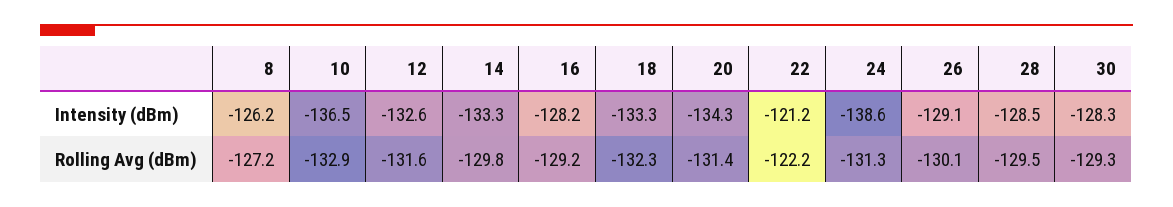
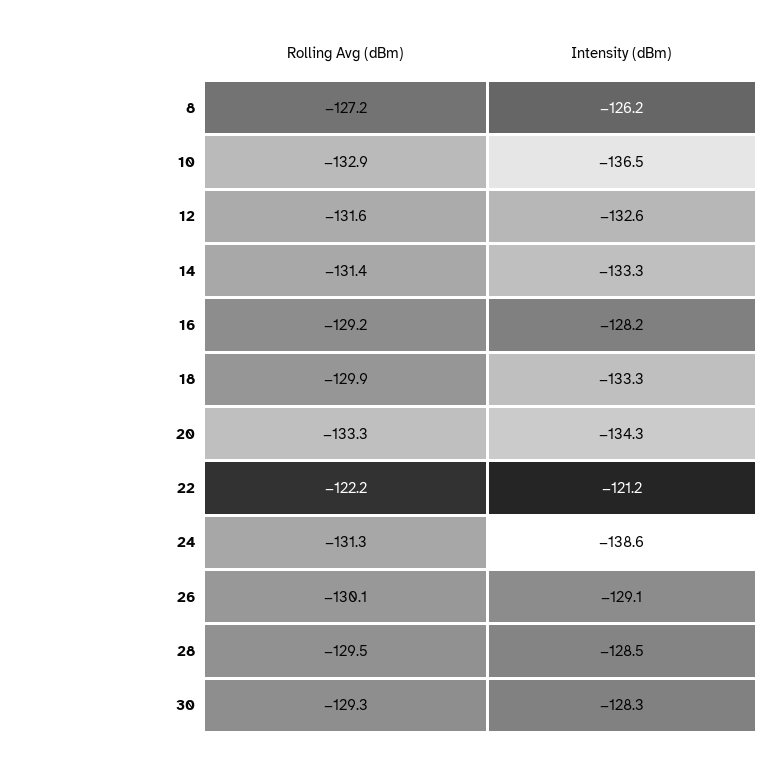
  {
    "8": {
      "Intensity (dBm)": -126.2,
      "Rolling Avg (dBm)": -127.2
    },
    "10": {
      "Intensity (dBm)": -136.5,
      "Rolling Avg (dBm)": -132.9
    },
    "12": {
      "Intensity (dBm)": -132.6,
      "Rolling Avg (dBm)": -131.6
    },
    "14": {
      "Intensity (dBm)": -133.3,
-     "Rolling Avg (dBm)": -129.8
+     "Rolling Avg (dBm)": -131.4
    },
    "16": {
      "Intensity (dBm)": -128.2,
      "Rolling Avg (dBm)": -129.2
    },
    "18": {
      "Intensity (dBm)": -133.3,
-     "Rolling Avg (dBm)": -132.3
+     "Rolling Avg (dBm)": -129.9
    },
    "20": {
      "Intensity (dBm)": -134.3,
-     "Rolling Avg (dBm)": -131.4
+     "Rolling Avg (dBm)": -133.3
    },
    "22": {
      "Intensity (dBm)": -121.2,
      "Rolling Avg (dBm)": -122.2
    },
    "24": {
      "Intensity (dBm)": -138.6,
      "Rolling Avg (dBm)": -131.3
    },
    "26": {
      "Intensity (dBm)": -129.1,
      "Rolling Avg (dBm)": -130.1
    },
    "28": {
      "Intensity (dBm)": -128.5,
      "Rolling Avg (dBm)": -129.5
    },
    "30": {
      "Intensity (dBm)": -128.3,
      "Rolling Avg (dBm)": -129.3
    }
  }

